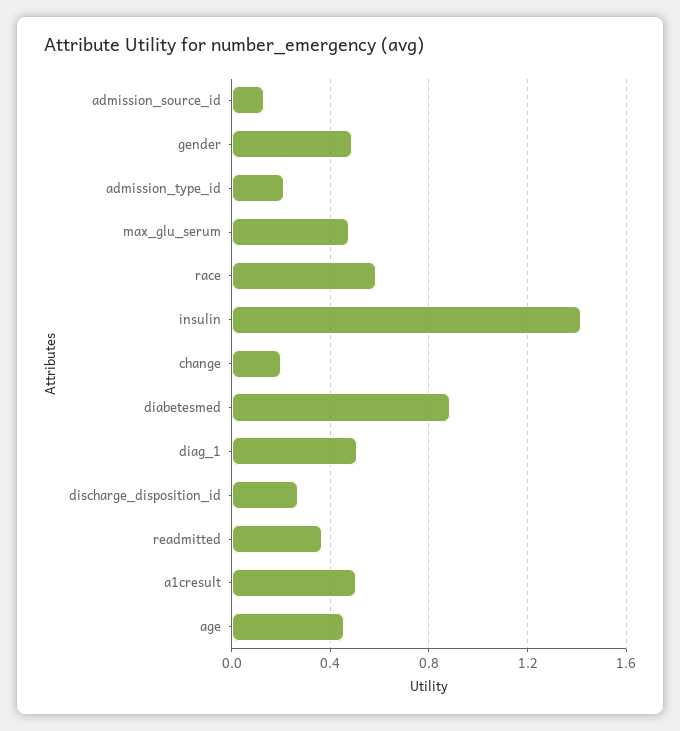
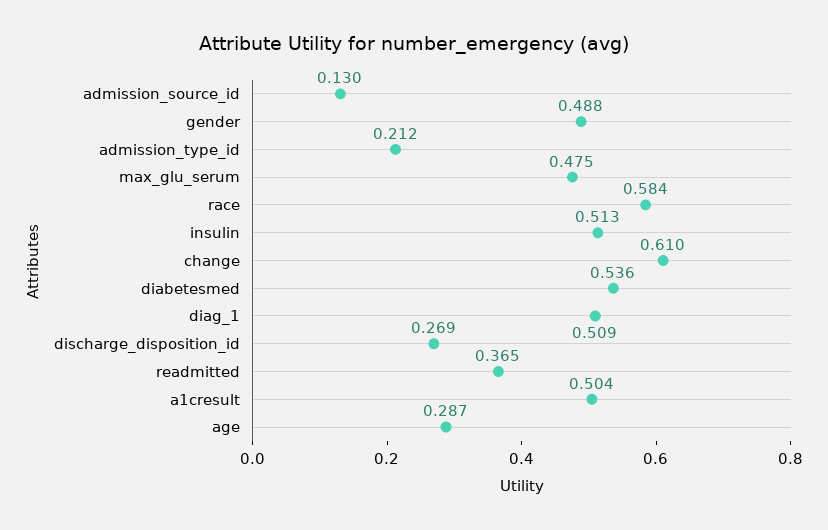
  {
    "admission_source_id": 0.13,
    "gender": 0.488,
    "admission_type_id": 0.212,
    "max_glu_serum": 0.475,
    "race": 0.584,
-   "insulin": 1.4,
+   "insulin": 0.513,
-   "change": 0.2,
+   "change": 0.61,
-   "diabetesmed": 0.9,
+   "diabetesmed": 0.536,
    "diag_1": 0.509,
    "discharge_disposition_id": 0.269,
    "readmitted": 0.365,
    "a1cresult": 0.504,
-   "age": 0.45
+   "age": 0.287
  }

